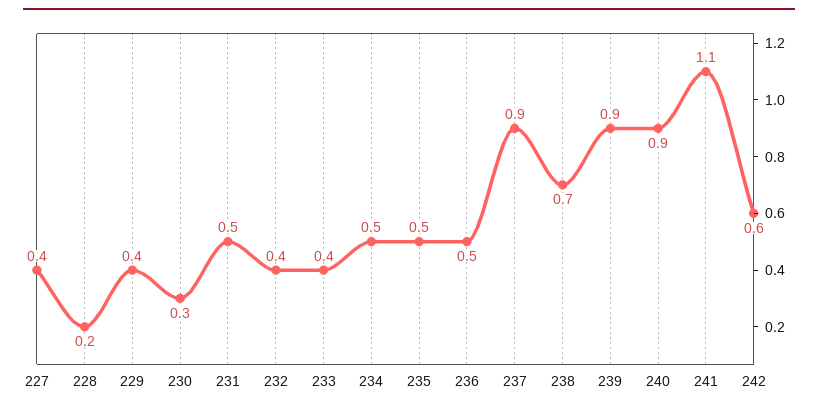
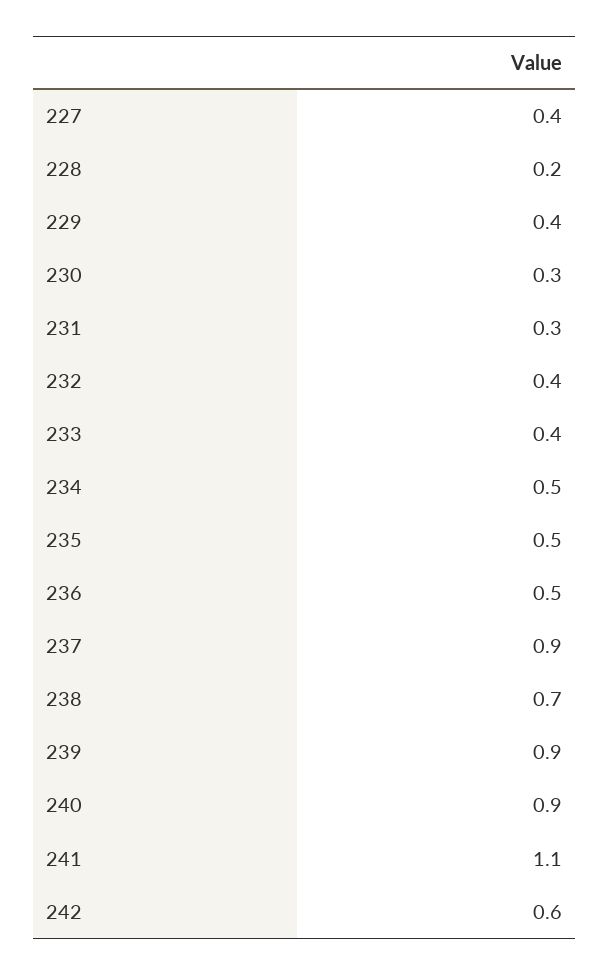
  {
    "227": 0.4,
    "228": 0.2,
    "229": 0.4,
    "230": 0.3,
-   "231": 0.5,
+   "231": 0.3,
    "232": 0.4,
    "233": 0.4,
    "234": 0.5,
    "235": 0.5,
    "236": 0.5,
    "237": 0.9,
    "238": 0.7,
    "239": 0.9,
    "240": 0.9,
    "241": 1.1,
    "242": 0.6
  }

